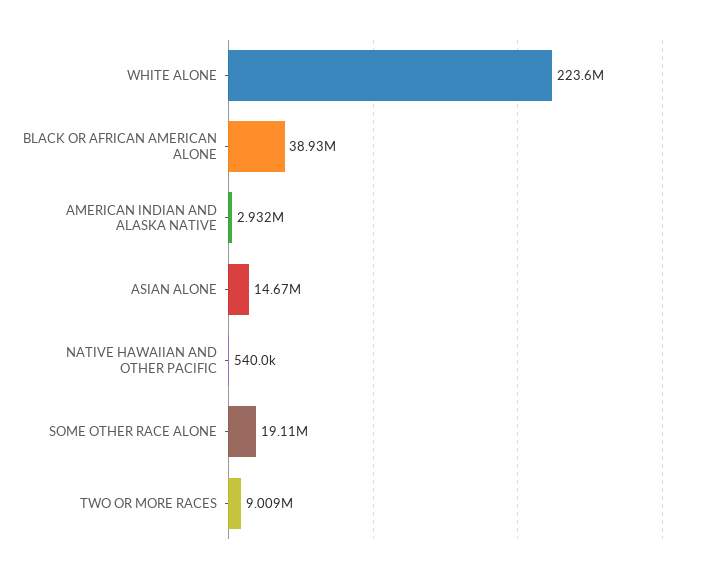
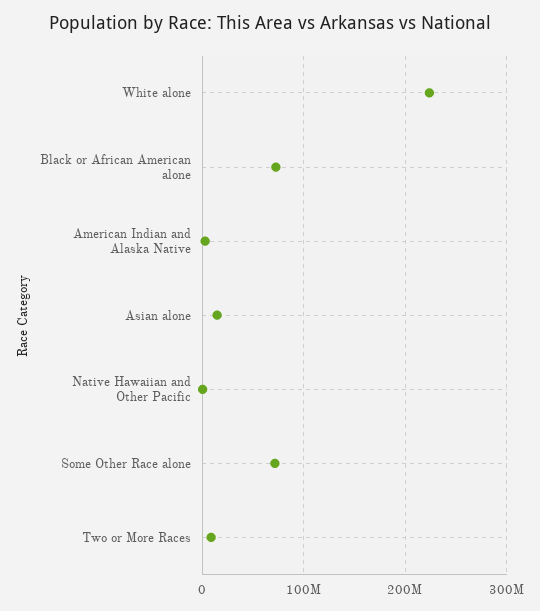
  {
    "WHITE ALONE": 223600000,
-   "BLACK OR AFRICAN AMERICAN ALONE": 38930000,
+   "BLACK OR AFRICAN AMERICAN ALONE": 70000000,
    "AMERICAN INDIAN AND ALASKA NATIVE": 2932000,
    "ASIAN ALONE": 14670000,
    "NATIVE HAWAIIAN AND OTHER PACIFIC": 540000,
-   "SOME OTHER RACE ALONE": 19110000,
+   "SOME OTHER RACE ALONE": 70000000,
    "TWO OR MORE RACES": 9009000
  }

